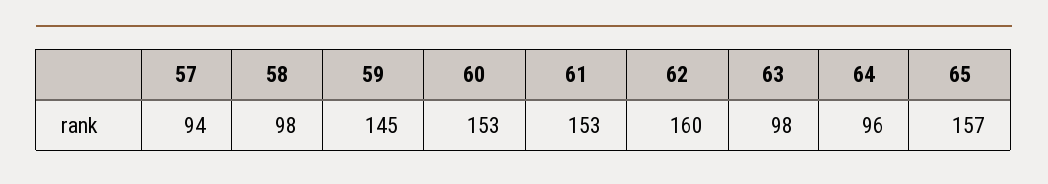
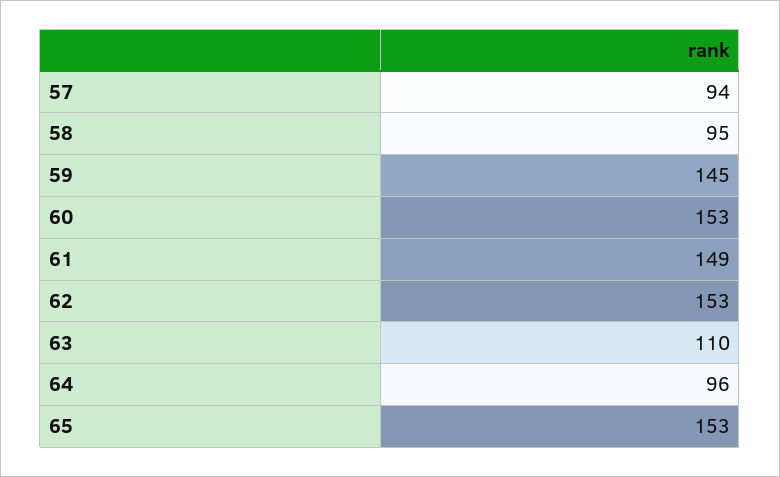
  {
    "57": 94,
-   "58": 98,
+   "58": 95,
    "59": 145,
    "60": 153,
-   "61": 153,
+   "61": 149,
-   "62": 160,
+   "62": 153,
-   "63": 98,
+   "63": 110,
    "64": 96,
-   "65": 157
+   "65": 153
  }

